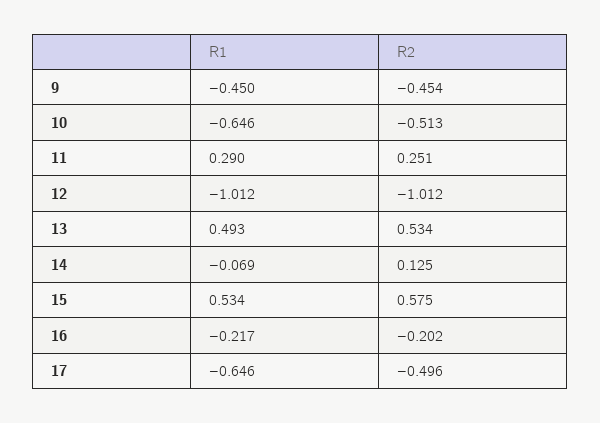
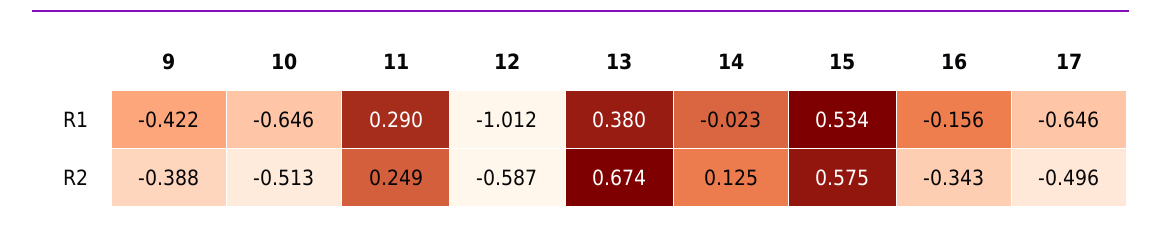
  {
    "R1": {
-     "9": -0.45,
+     "9": -0.422,
      "10": -0.646,
      "11": 0.29,
      "12": -1.012,
-     "13": 0.493,
+     "13": 0.38,
-     "14": -0.069,
+     "14": -0.023,
      "15": 0.534,
-     "16": -0.217,
+     "16": -0.156,
      "17": -0.646
    },
    "R2": {
-     "9": -0.454,
+     "9": -0.388,
      "10": -0.513,
-     "11": 0.251,
+     "11": 0.249,
-     "12": -1.012,
+     "12": -0.587,
-     "13": 0.534,
+     "13": 0.674,
      "14": 0.125,
      "15": 0.575,
-     "16": -0.202,
+     "16": -0.343,
      "17": -0.496
    }
  }

